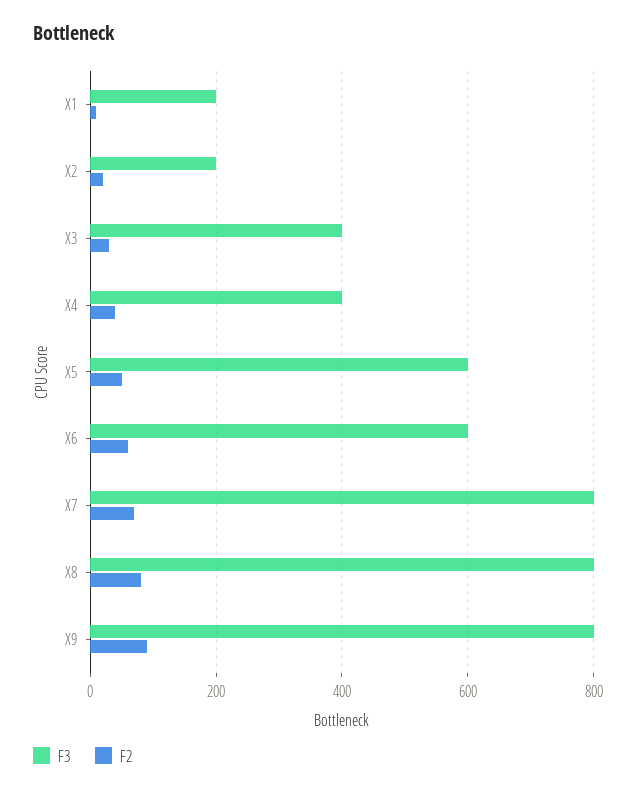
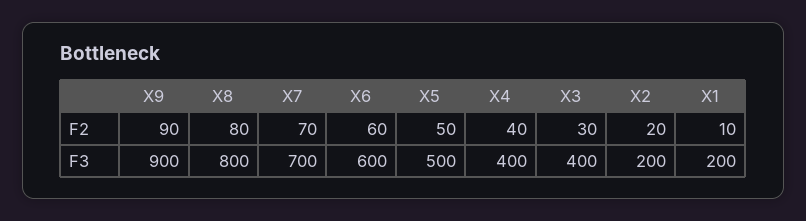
  {
    "F3": {
      "X1": 200,
      "X2": 200,
      "X3": 400,
      "X4": 400,
-     "X5": 600,
+     "X5": 500,
      "X6": 600,
-     "X7": 800,
+     "X7": 700,
      "X8": 800,
-     "X9": 800
+     "X9": 900
    },
    "F2": {
      "X1": 10,
      "X2": 20,
      "X3": 30,
      "X4": 40,
      "X5": 50,
      "X6": 60,
      "X7": 70,
      "X8": 80,
      "X9": 90
    }
  }

